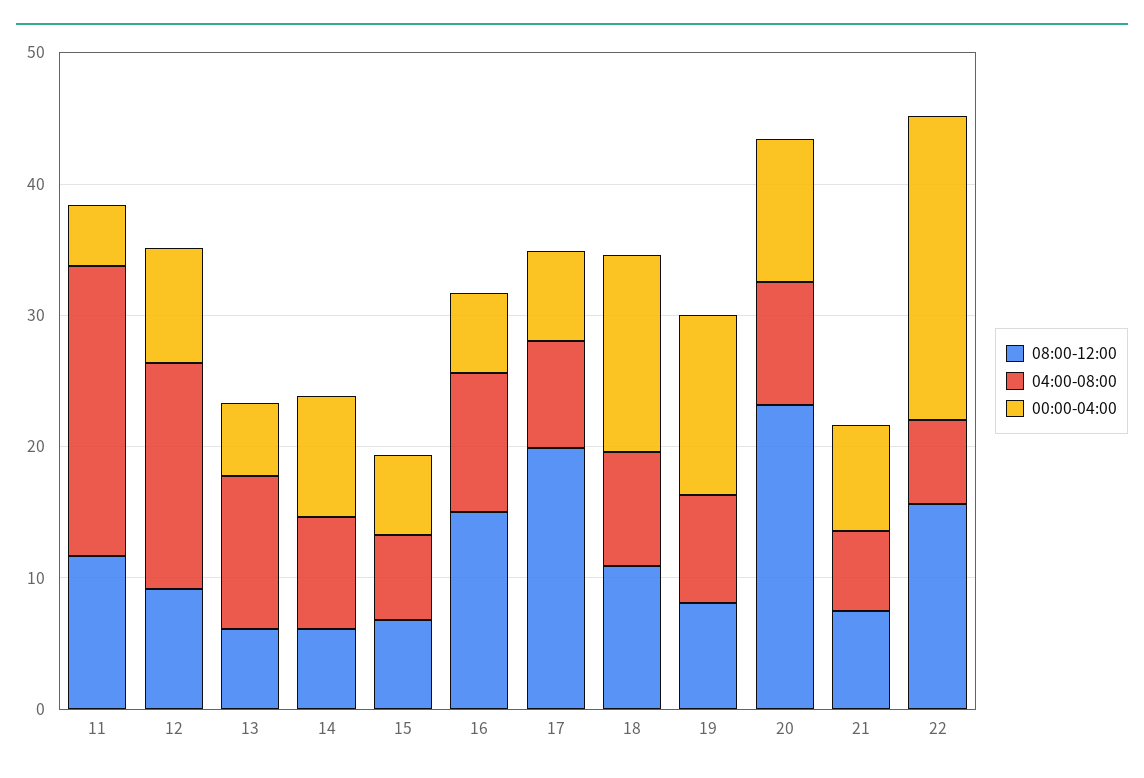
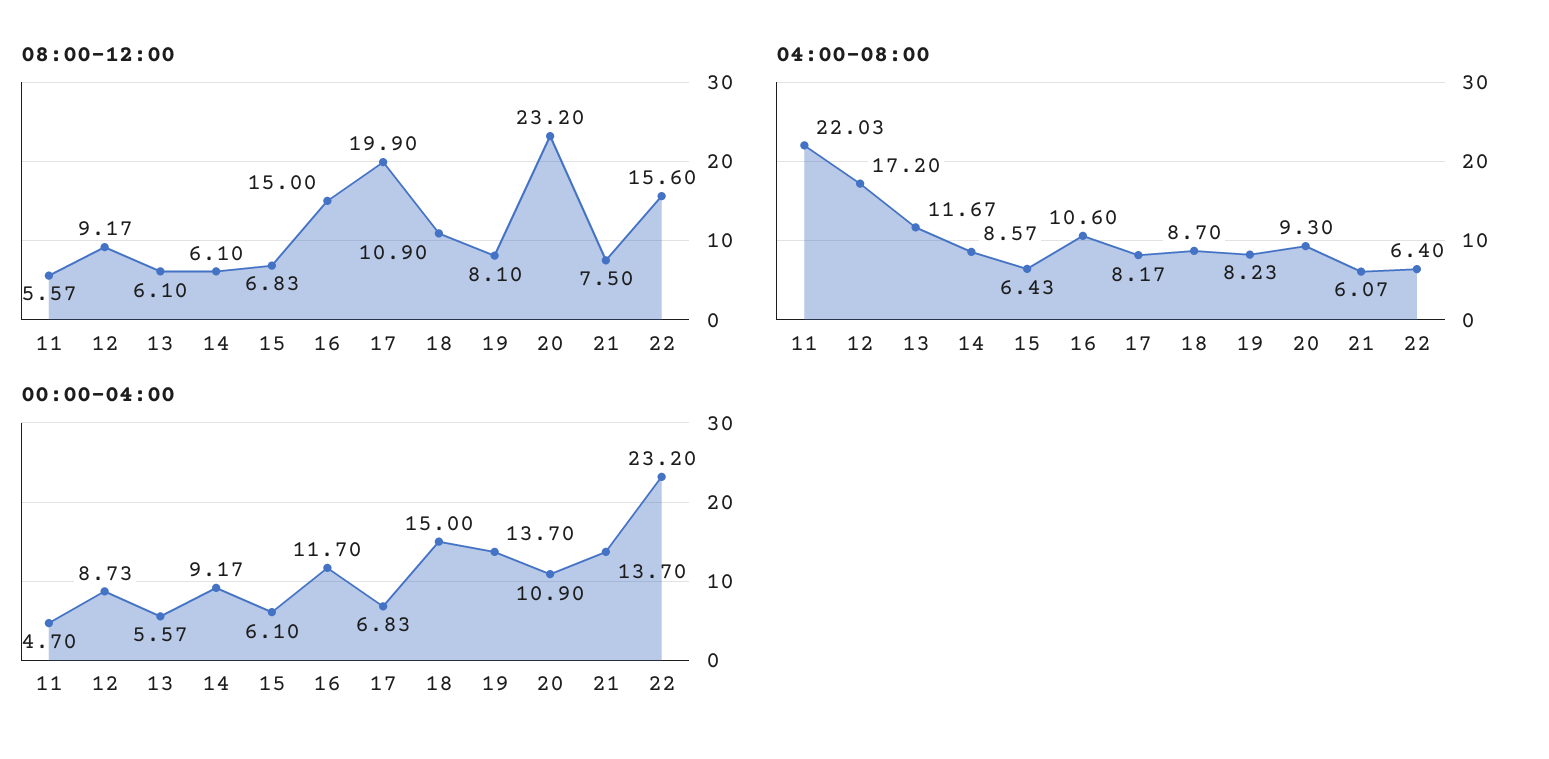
  {
    "08:00-12:00": {
-     "11": 12,
+     "11": 5.57,
      "12": 9.17,
      "13": 6.1,
      "14": 6.1,
      "15": 6.83,
      "16": 15,
      "17": 19.9,
      "18": 10.9,
      "19": 8.1,
      "20": 23.2,
      "21": 7.5,
      "22": 15.6
    },
    "04:00-08:00": {
      "11": 22.03,
      "12": 17.2,
      "13": 11.67,
      "14": 8.57,
      "15": 6.43,
      "16": 10.6,
      "17": 8.17,
      "18": 8.7,
      "19": 8.23,
      "20": 9.3,
      "21": 6.07,
      "22": 6.4
    },
    "00:00-04:00": {
      "11": 4.7,
      "12": 8.73,
      "13": 5.57,
      "14": 9.17,
      "15": 6.1,
-     "16": 6,
+     "16": 11.7,
      "17": 6.83,
      "18": 15,
      "19": 13.7,
      "20": 10.9,
-     "21": 8,
+     "21": 13.7,
      "22": 23.2
    }
  }

